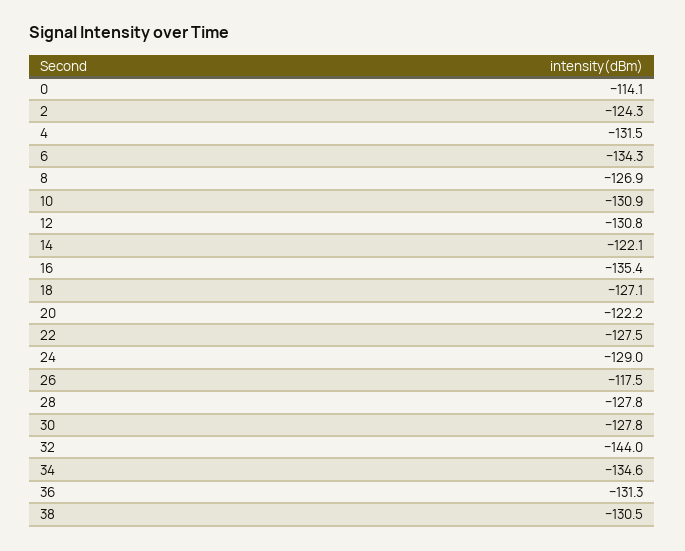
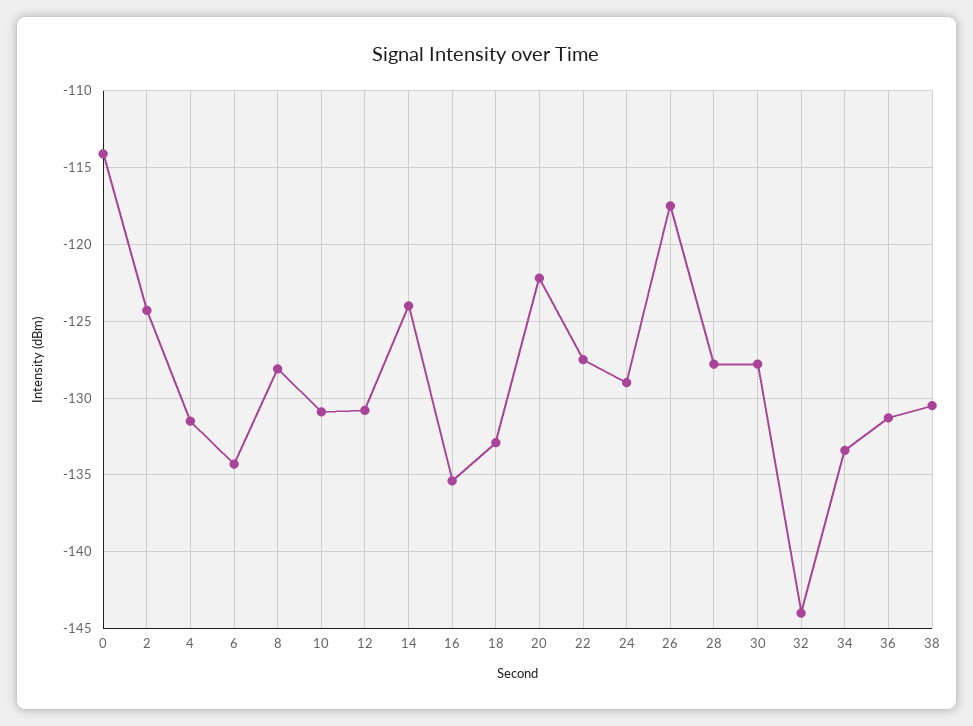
  {
    "0": -114.1,
    "2": -124.3,
    "4": -131.5,
    "6": -134.3,
-   "8": -126.9,
+   "8": -128,
    "10": -130.9,
    "12": -130.8,
-   "14": -122.1,
+   "14": -124,
    "16": -135.4,
-   "18": -127.1,
+   "18": -133,
    "20": -122.2,
    "22": -127.5,
    "24": -129,
    "26": -117.5,
    "28": -127.8,
    "30": -127.8,
    "32": -144,
-   "34": -134.6,
+   "34": -133.5,
    "36": -131.3,
    "38": -130.5
  }

